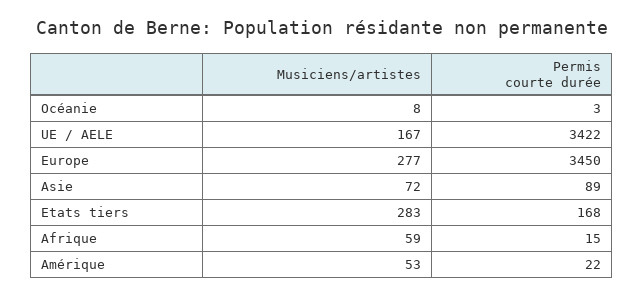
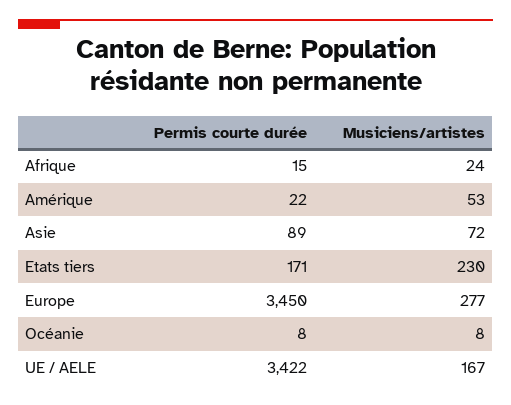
  {
    "Musiciens/artistes": {
      "Océanie": 8,
      "UE / AELE": 167,
      "Europe": 277,
      "Asie": 72,
-     "Etats tiers": 283,
+     "Etats tiers": 230,
-     "Afrique": 59,
+     "Afrique": 24,
      "Amérique": 53
    },
    "Permis courte durée": {
-     "Océanie": 3,
+     "Océanie": 8,
      "UE / AELE": 3422,
      "Europe": 3450,
      "Asie": 89,
-     "Etats tiers": 168,
+     "Etats tiers": 171,
      "Afrique": 15,
      "Amérique": 22
    }
  }

